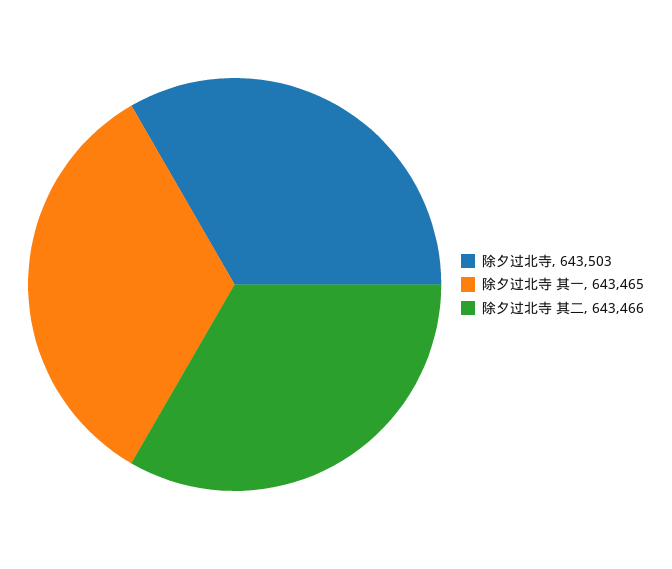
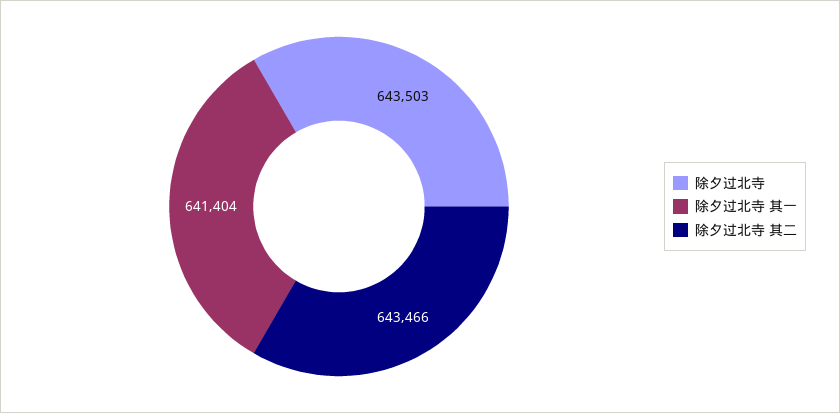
  {
    "除夕过北寺": 643503,
-   "除夕过北寺 其一": 643465,
+   "除夕过北寺 其一": 641404,
    "除夕过北寺 其二": 643466
  }

